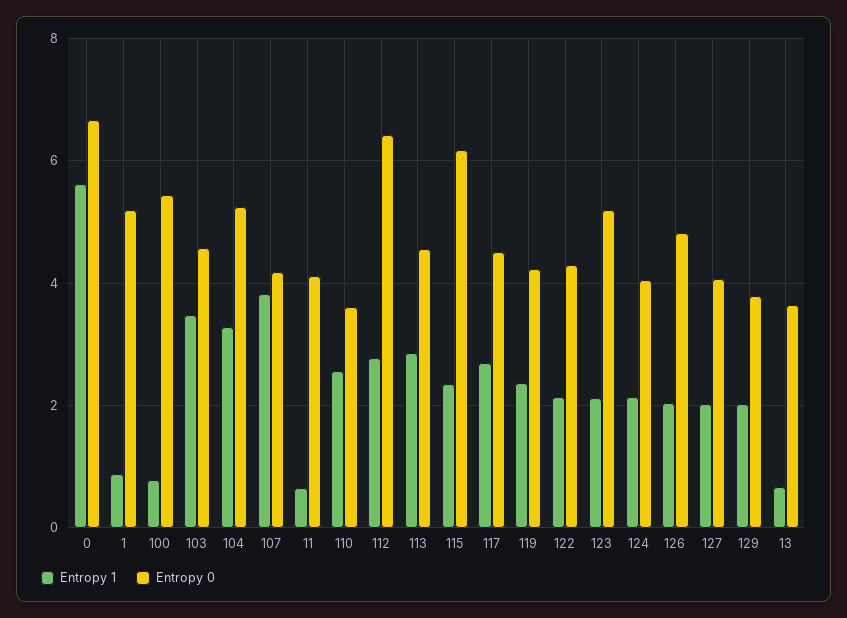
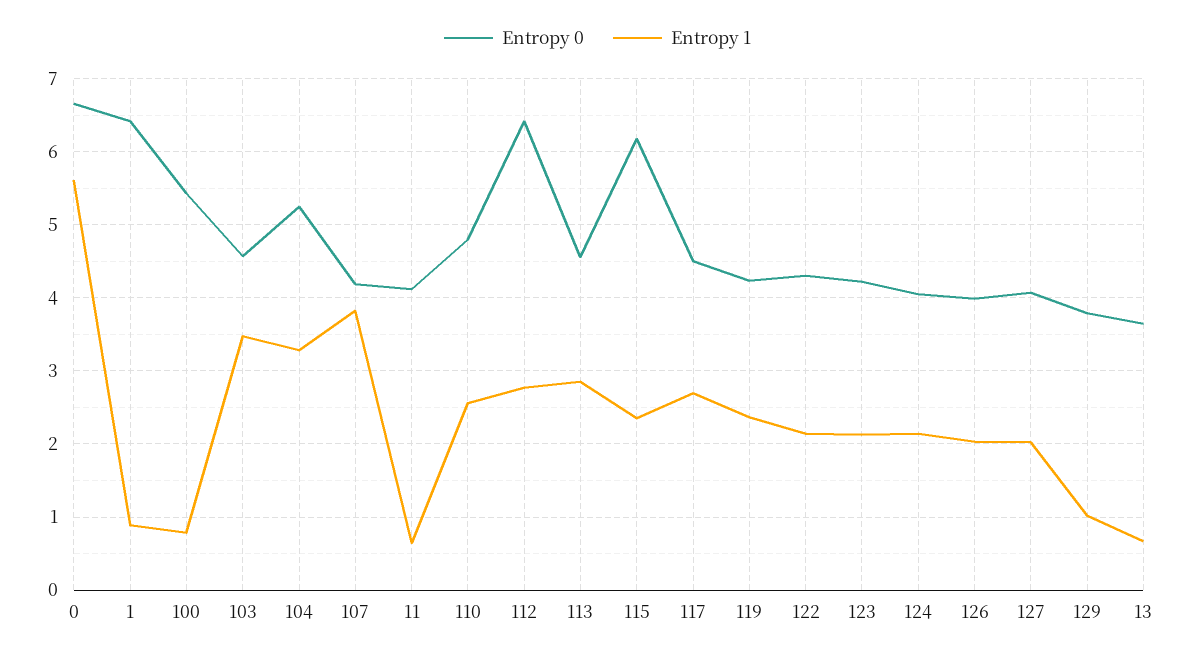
  {
    "Entropy 1": {
      "0": 5.6,
      "1": 0.9,
      "100": 0.8,
      "103": 3.5,
      "104": 3.3,
      "107": 3.8,
      "11": 0.6,
      "110": 2.6,
      "112": 2.8,
      "113": 2.9,
      "115": 2.4,
      "117": 2.7,
      "119": 2.4,
      "122": 2.1,
      "123": 2.1,
      "124": 2.1,
      "126": 2,
      "127": 2,
-     "129": 2,
+     "129": 1,
      "13": 0.7
    },
    "Entropy 0": {
      "0": 6.7,
-     "1": 5.2,
+     "1": 6.4,
      "100": 5.4,
      "103": 4.6,
      "104": 5.2,
      "107": 4.2,
      "11": 4.1,
-     "110": 3.6,
+     "110": 4.8,
      "112": 6.4,
      "113": 4.6,
      "115": 6.2,
      "117": 4.5,
      "119": 4.2,
      "122": 4.3,
-     "123": 5.2,
+     "123": 4.2,
      "124": 4.1,
-     "126": 4.8,
+     "126": 4,
      "127": 4.1,
      "129": 3.8,
      "13": 3.6
    }
  }

